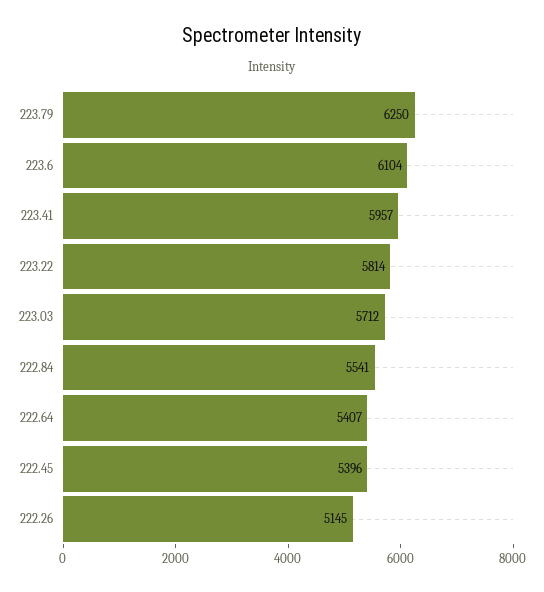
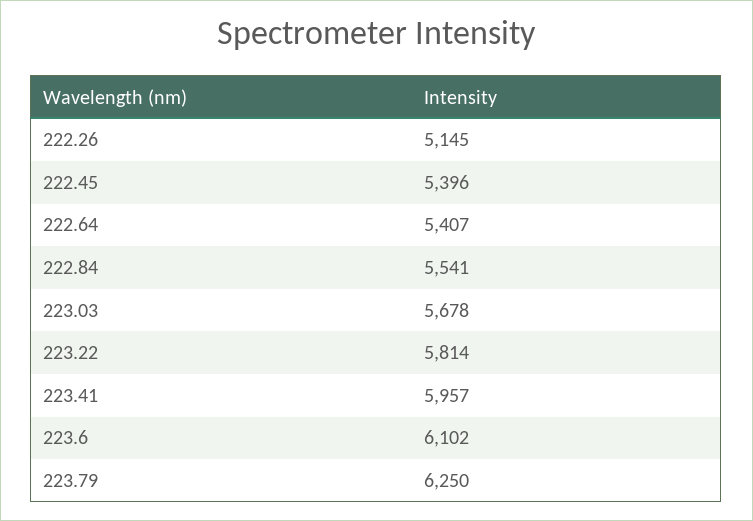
  {
    "223.79": 6250,
-   "223.6": 6104,
+   "223.6": 6102,
    "223.41": 5957,
    "223.22": 5814,
-   "223.03": 5712,
+   "223.03": 5678,
    "222.84": 5541,
    "222.64": 5407,
    "222.45": 5396,
    "222.26": 5145
  }

